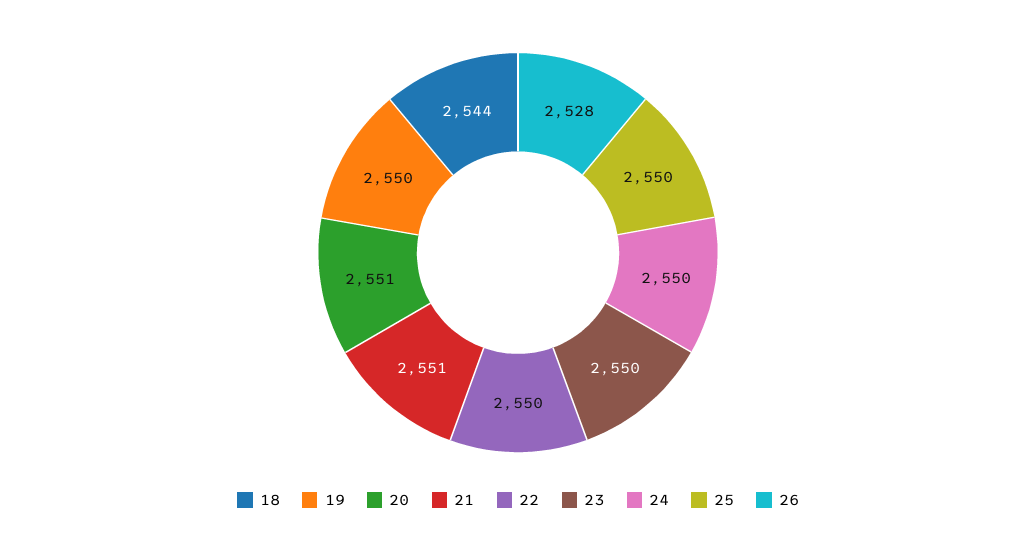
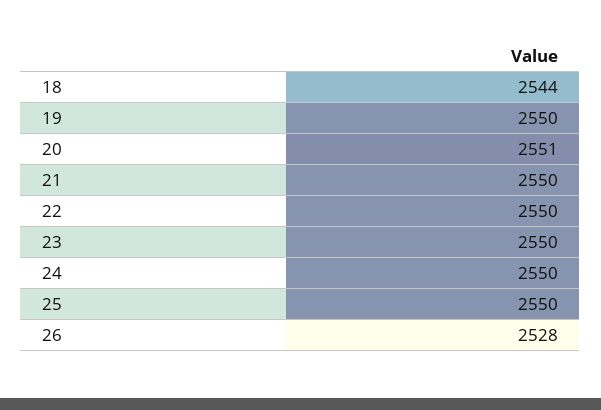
  {
    "18": 2544,
    "19": 2550,
    "20": 2551,
-   "21": 2551,
+   "21": 2550,
    "22": 2550,
    "23": 2550,
    "24": 2550,
    "25": 2550,
    "26": 2528
  }

